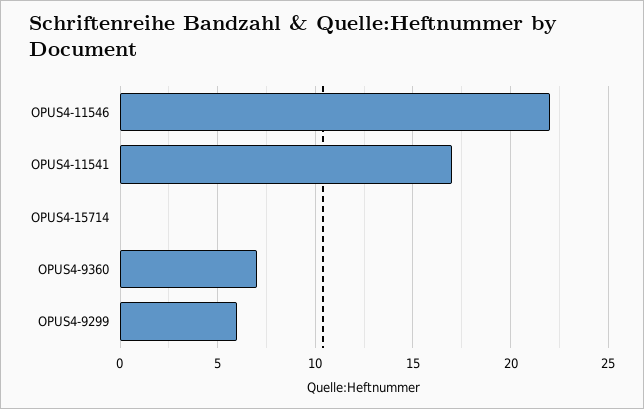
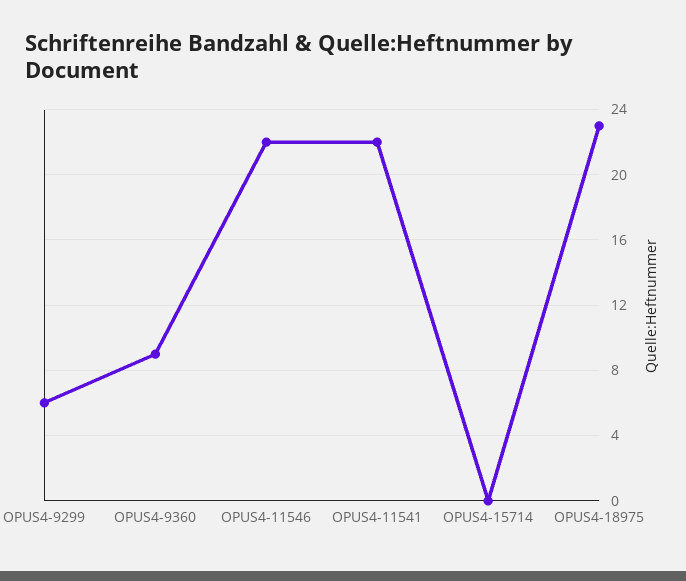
  {
    "OPUS4-11546": 22,
-   "OPUS4-11541": 17,
+   "OPUS4-11541": 22,
    "OPUS4-15714": 0,
-   "OPUS4-9360": 7,
+   "OPUS4-9360": 9,
-   "OPUS4-9299": 6
+   "OPUS4-9299": 6,
+   "OPUS4-18975": 23
  }

